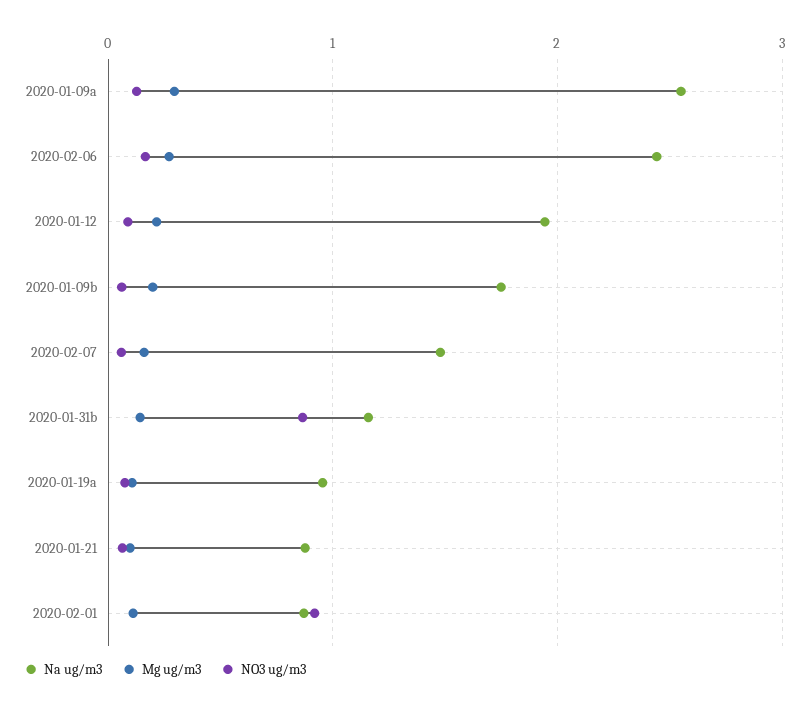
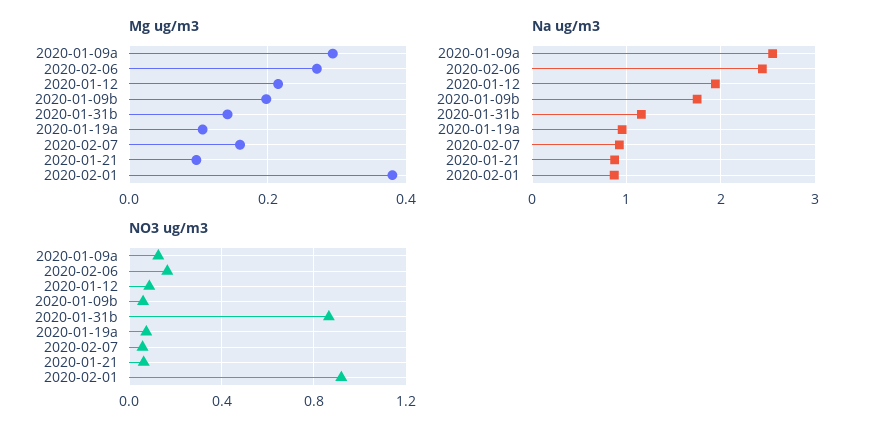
  {
    "Na ug/m3": {
      "2020-01-09a": 2.6,
      "2020-02-06": 2.4,
      "2020-01-12": 1.9,
      "2020-01-09b": 1.7,
-     "2020-02-07": 1.5,
+     "2020-02-07": 0.9,
      "2020-01-31b": 1.2,
      "2020-01-19a": 1,
      "2020-01-21": 0.9,
      "2020-02-01": 0.9
    },
    "Mg ug/m3": {
      "2020-01-09a": 0.3,
      "2020-02-06": 0.28,
      "2020-01-12": 0.22,
      "2020-01-09b": 0.2,
      "2020-02-07": 0.16,
      "2020-01-31b": 0.14,
      "2020-01-19a": 0.1,
      "2020-01-21": 0.1,
-     "2020-02-01": 0.1
+     "2020-02-01": 0.38
    },
    "NO3 ug/m3": {
      "2020-01-09a": 0.15,
      "2020-02-06": 0.15,
      "2020-01-12": 0.1,
      "2020-01-09b": 0.05,
      "2020-02-07": 0.05,
      "2020-01-31b": 0.85,
      "2020-01-19a": 0.05,
      "2020-01-21": 0.05,
      "2020-02-01": 0.9
    }
  }

